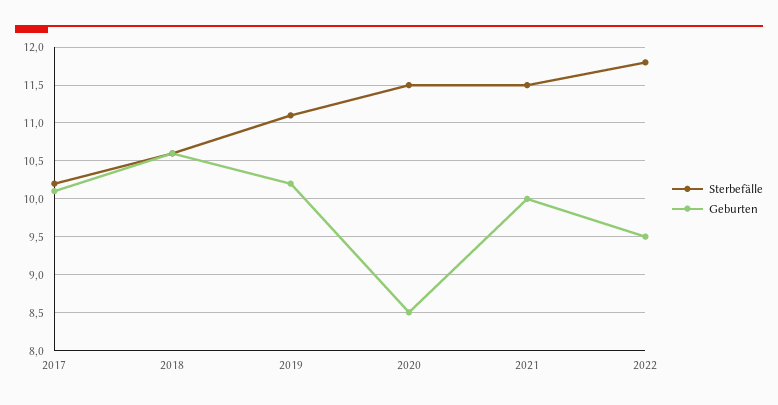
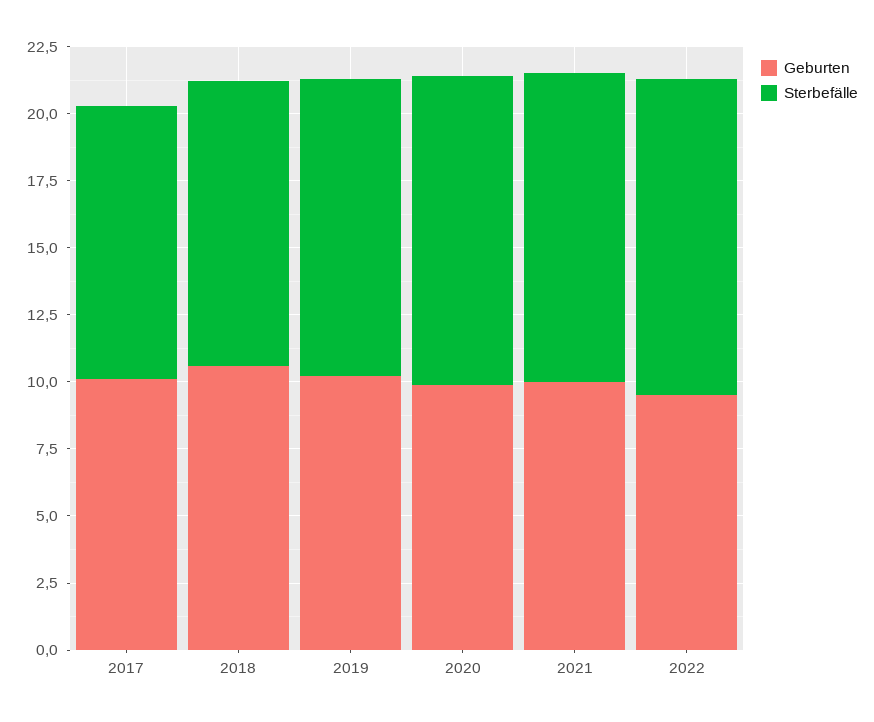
  {
    "Sterbefälle": {
      "2017": 10.2,
      "2018": 10.6,
      "2019": 11.1,
      "2020": 11.5,
      "2021": 11.5,
      "2022": 11.8
    },
    "Geburten": {
      "2017": 10.1,
      "2018": 10.6,
      "2019": 10.2,
-     "2020": 8.5,
+     "2020": 10,
      "2021": 10,
      "2022": 9.5
    }
  }

